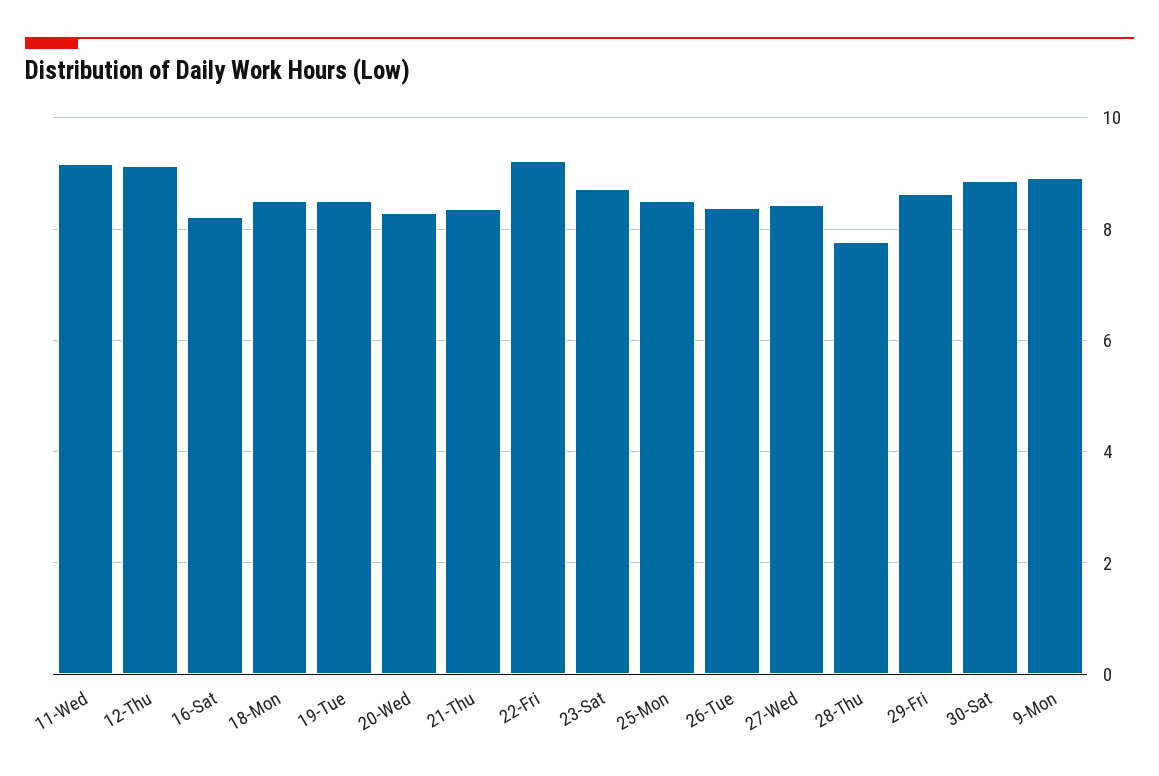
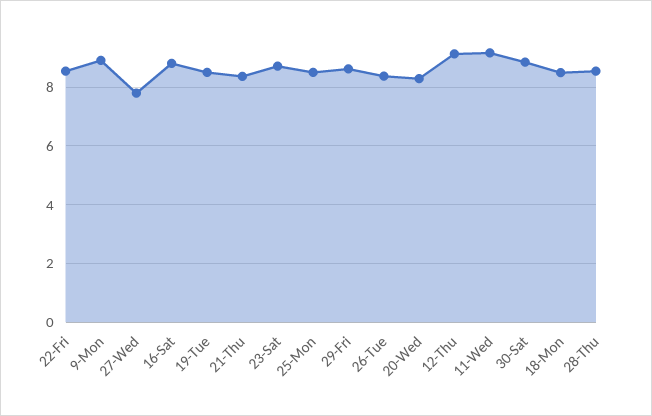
  {
    "11-Wed": 9.2,
    "12-Thu": 9.2,
-   "16-Sat": 8.2,
+   "16-Sat": 8.75,
    "18-Mon": 8.6,
    "19-Tue": 8.6,
    "20-Wed": 8.2,
    "21-Thu": 8.4,
-   "22-Fri": 9.2,
+   "22-Fri": 8.5,
    "23-Sat": 8.8,
    "25-Mon": 8.6,
    "26-Tue": 8.4,
-   "27-Wed": 8.4,
+   "27-Wed": 7.75,
-   "28-Thu": 7.8,
+   "28-Thu": 8.5,
    "29-Fri": 8.6,
    "30-Sat": 8.8,
    "9-Mon": 9
  }

